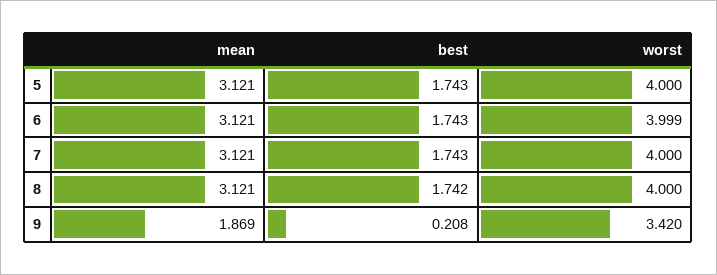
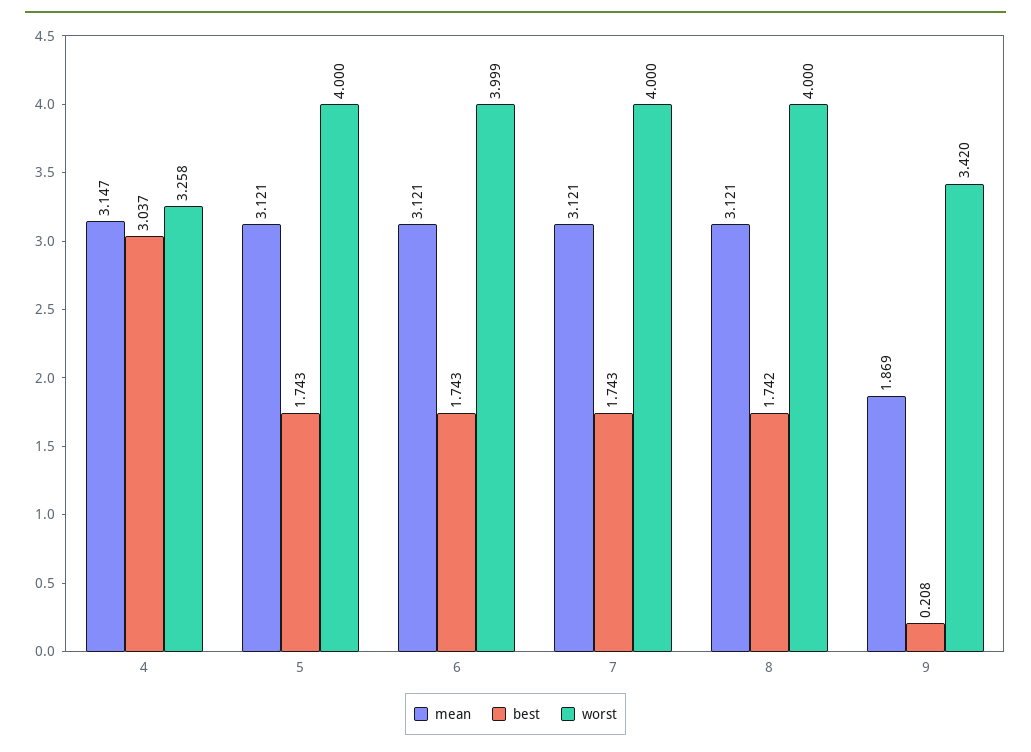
  {
    "mean": {
      "5": 3.121,
      "6": 3.121,
      "7": 3.121,
      "8": 3.121,
-     "9": 1.869
+     "9": 1.869,
+     "4": 3.147
    },
    "best": {
      "5": 1.743,
      "6": 1.743,
      "7": 1.743,
      "8": 1.742,
-     "9": 0.208
+     "9": 0.208,
+     "4": 3.037
    },
    "worst": {
      "5": 4,
      "6": 3.999,
      "7": 4,
      "8": 4,
-     "9": 3.42
+     "9": 3.42,
+     "4": 3.258
    }
  }

